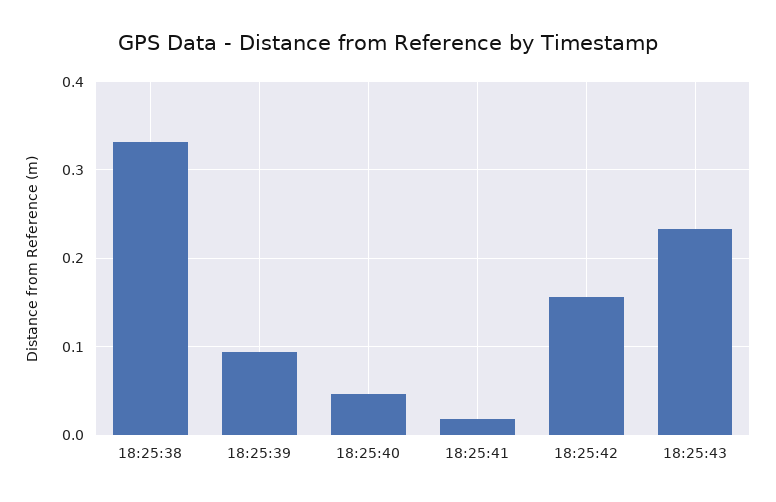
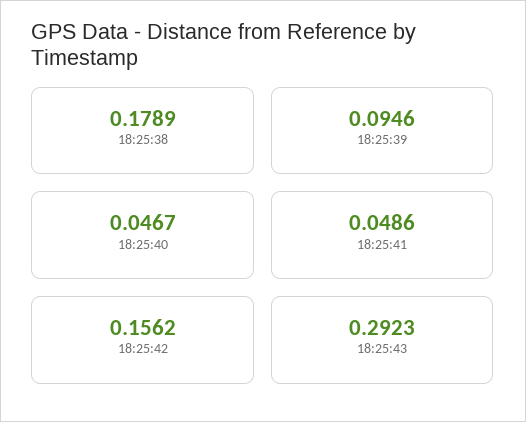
  {
-   "18:25:38": 0.33,
+   "18:25:38": 0.1789,
    "18:25:39": 0.0946,
    "18:25:40": 0.0467,
-   "18:25:41": 0.02,
+   "18:25:41": 0.0486,
    "18:25:42": 0.1562,
-   "18:25:43": 0.23
+   "18:25:43": 0.2923
  }

